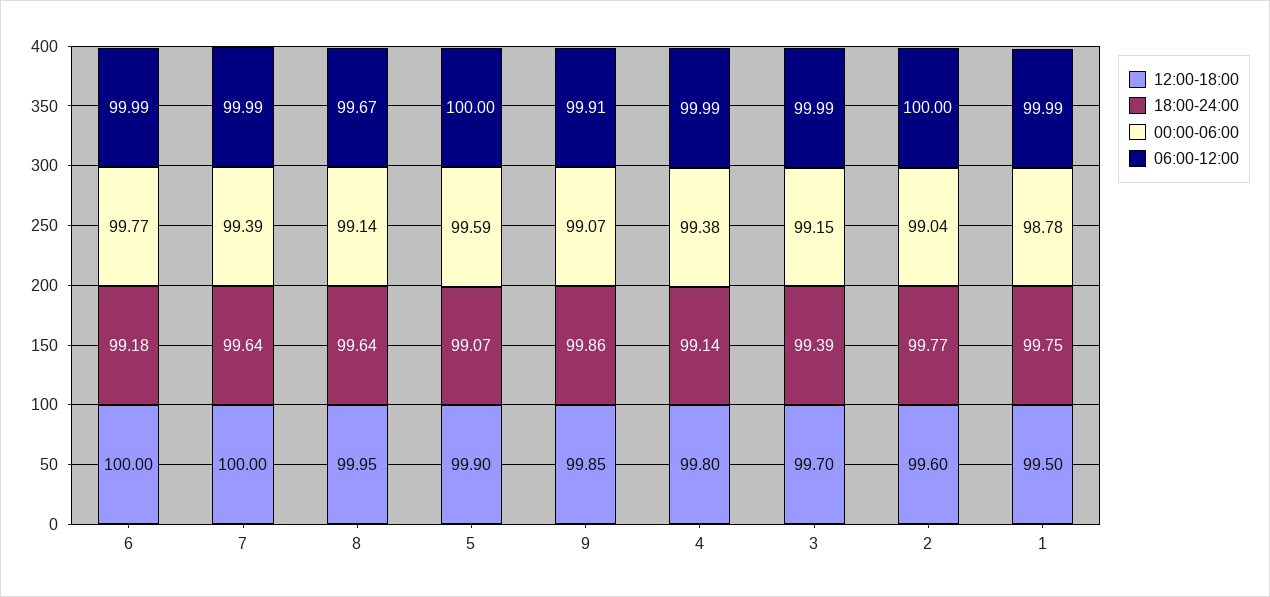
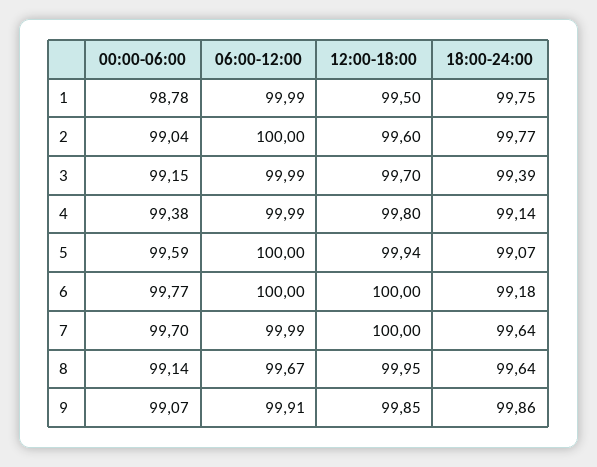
  {
    "12:00-18:00": {
      "6": 100,
      "7": 100,
      "8": 99.95,
-     "5": 99.9,
+     "5": 99.94,
      "9": 99.85,
      "4": 99.8,
      "3": 99.7,
      "2": 99.6,
      "1": 99.5
    },
    "18:00-24:00": {
      "6": 99.18,
      "7": 99.64,
      "8": 99.64,
      "5": 99.07,
      "9": 99.86,
      "4": 99.14,
      "3": 99.39,
      "2": 99.77,
      "1": 99.75
    },
    "00:00-06:00": {
      "6": 99.77,
-     "7": 99.39,
+     "7": 99.7,
      "8": 99.14,
      "5": 99.59,
      "9": 99.07,
      "4": 99.38,
      "3": 99.15,
      "2": 99.04,
      "1": 98.78
    },
    "06:00-12:00": {
-     "6": 99.99,
+     "6": 100,
      "7": 99.99,
      "8": 99.67,
      "5": 100,
      "9": 99.91,
      "4": 99.99,
      "3": 99.99,
      "2": 100,
      "1": 99.99
    }
  }

